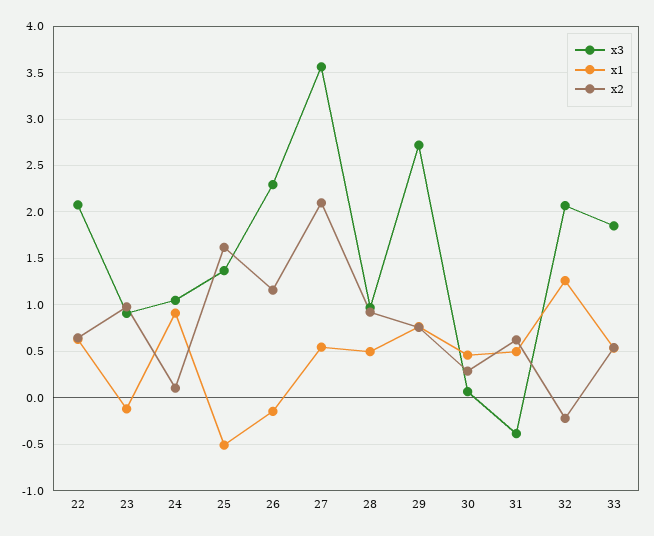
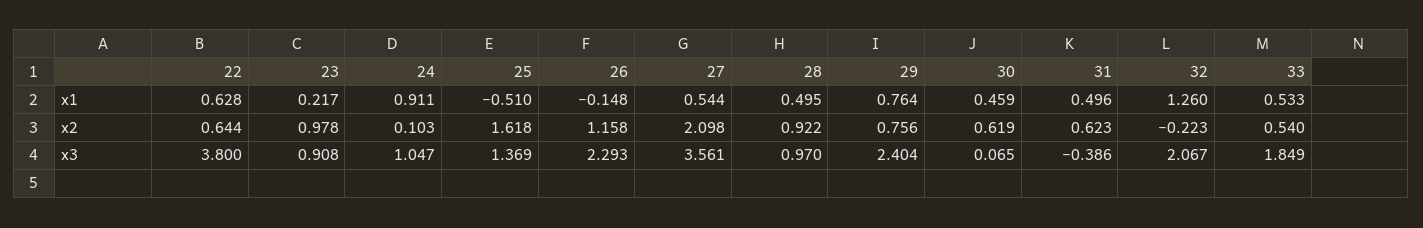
  {
    "x3": {
-     "22": 2.1,
+     "22": 3.8,
      "23": 0.908,
      "24": 1.047,
      "25": 1.369,
      "26": 2.293,
      "27": 3.561,
      "28": 0.97,
-     "29": 2.7,
+     "29": 2.404,
      "30": 0.065,
      "31": -0.386,
      "32": 2.067,
      "33": 1.849
    },
    "x1": {
      "22": 0.628,
-     "23": -0.1,
+     "23": 0.217,
      "24": 0.911,
      "25": -0.51,
      "26": -0.148,
      "27": 0.544,
      "28": 0.495,
      "29": 0.764,
      "30": 0.459,
      "31": 0.496,
      "32": 1.26,
      "33": 0.533
    },
    "x2": {
      "22": 0.644,
      "23": 0.978,
      "24": 0.103,
      "25": 1.618,
      "26": 1.158,
      "27": 2.098,
      "28": 0.922,
      "29": 0.756,
-     "30": 0.3,
+     "30": 0.619,
      "31": 0.623,
      "32": -0.223,
      "33": 0.54
    }
  }

